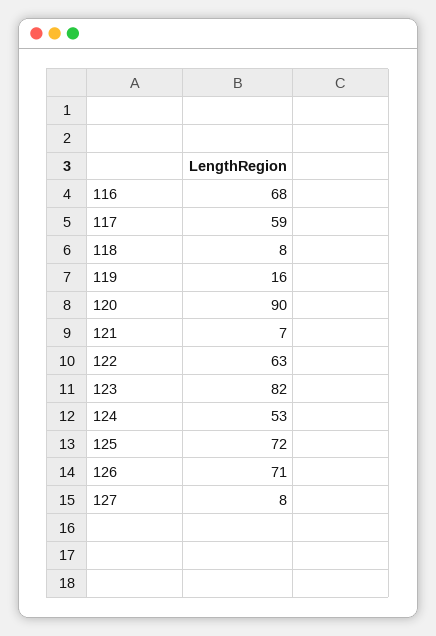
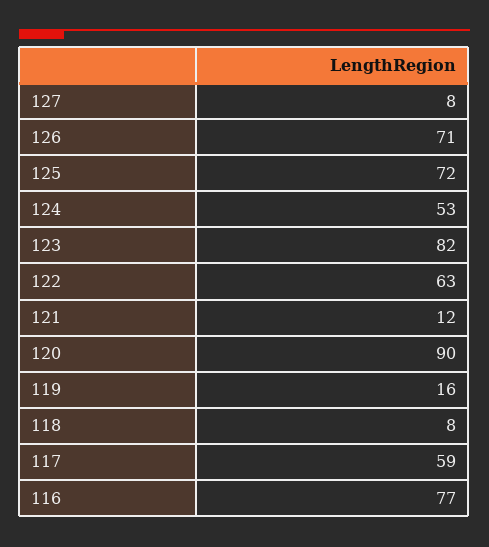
  {
-   "116": 68,
+   "116": 77,
    "117": 59,
    "118": 8,
    "119": 16,
    "120": 90,
-   "121": 7,
+   "121": 12,
    "122": 63,
    "123": 82,
    "124": 53,
    "125": 72,
    "126": 71,
    "127": 8
  }

